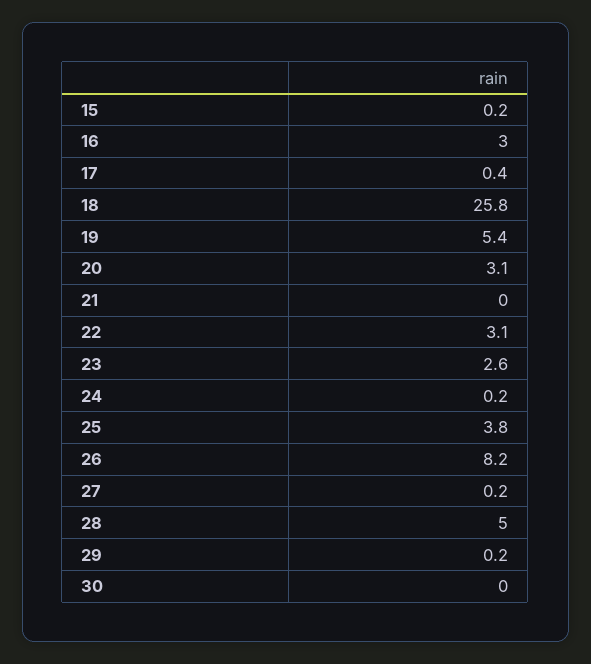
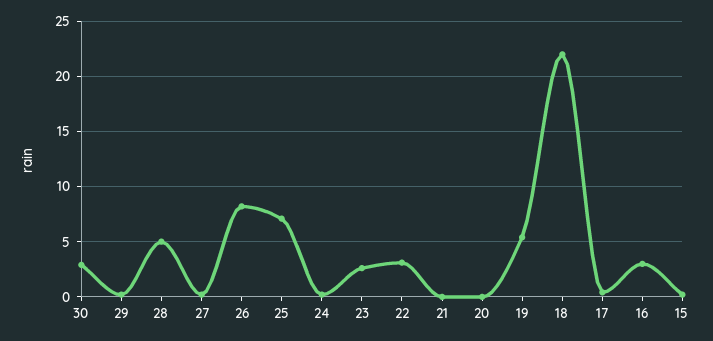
  {
    "15": 0.2,
    "16": 3,
    "17": 0.4,
-   "18": 25.8,
+   "18": 22,
    "19": 5.4,
-   "20": 3.1,
+   "20": 0,
    "21": 0,
    "22": 3.1,
    "23": 2.6,
    "24": 0.2,
-   "25": 3.8,
+   "25": 7,
    "26": 8.2,
    "27": 0.2,
    "28": 5,
    "29": 0.2,
-   "30": 0
+   "30": 3
  }

